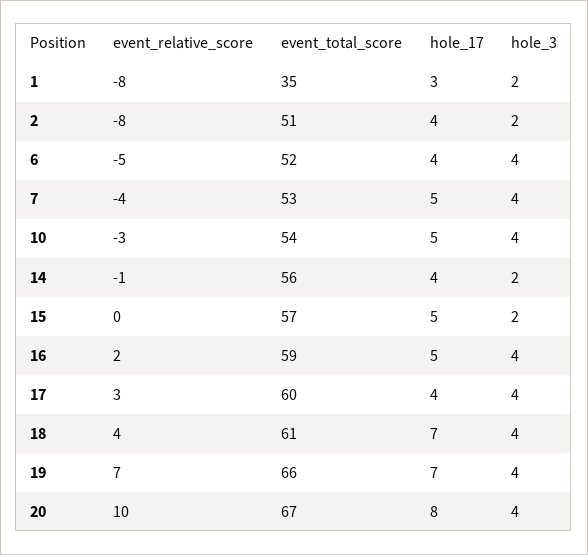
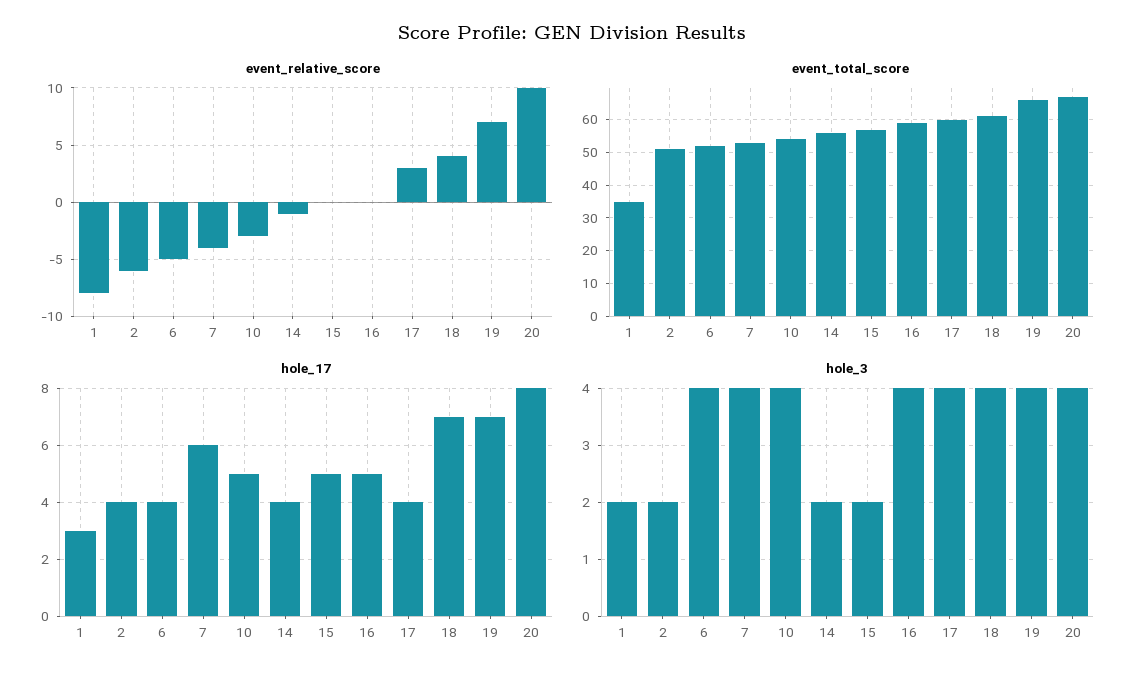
  {
    "event_relative_score": {
      "1": -8,
-     "2": -8,
+     "2": -6,
      "6": -5,
      "7": -4,
      "10": -3,
      "14": -1,
      "15": 0,
-     "16": 2,
+     "16": 0,
      "17": 3,
      "18": 4,
      "19": 7,
      "20": 10
    },
    "event_total_score": {
      "1": 35,
      "2": 51,
      "6": 52,
      "7": 53,
      "10": 54,
      "14": 56,
      "15": 57,
      "16": 59,
      "17": 60,
      "18": 61,
      "19": 66,
      "20": 67
    },
    "hole_17": {
      "1": 3,
      "2": 4,
      "6": 4,
-     "7": 5,
+     "7": 6,
      "10": 5,
      "14": 4,
      "15": 5,
      "16": 5,
      "17": 4,
      "18": 7,
      "19": 7,
      "20": 8
    },
    "hole_3": {
      "1": 2,
      "2": 2,
      "6": 4,
      "7": 4,
      "10": 4,
      "14": 2,
      "15": 2,
      "16": 4,
      "17": 4,
      "18": 4,
      "19": 4,
      "20": 4
    }
  }

